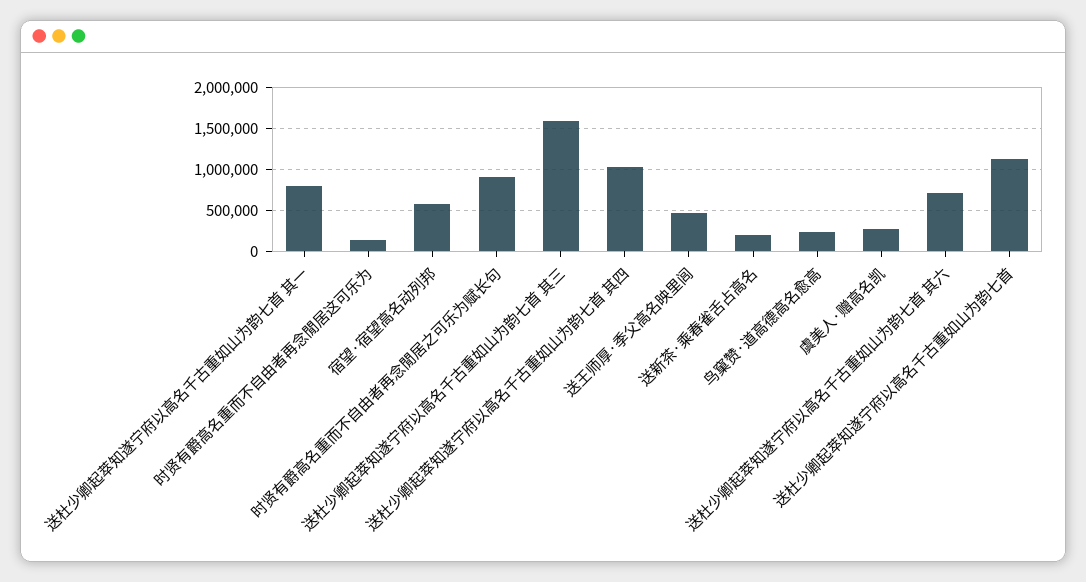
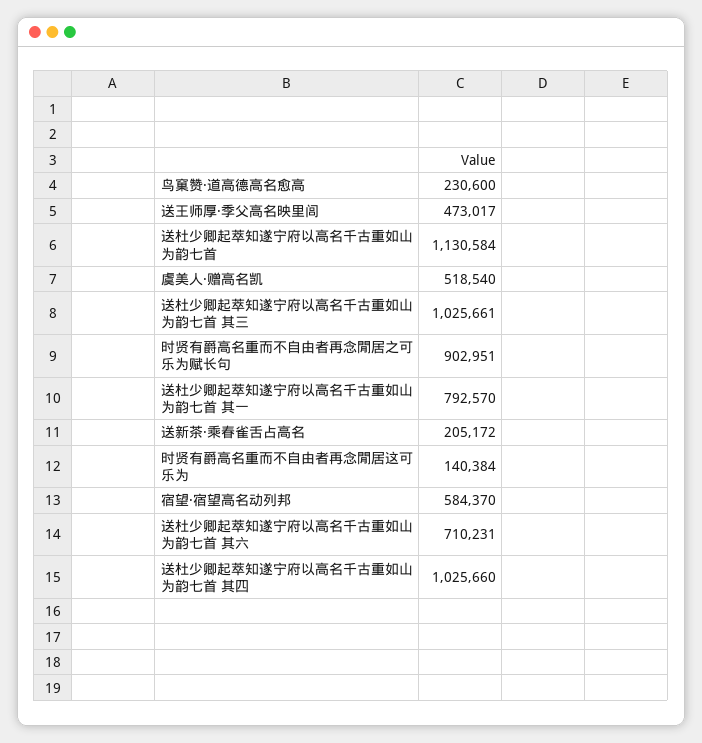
  {
    "送杜少卿起萃知遂宁府以高名千古重如山为韵七首 其一": 792570,
    "时贤有爵高名重而不自由者再念閒居这可乐为": 140384,
    "宿望·宿望高名动列邦": 584370,
    "时贤有爵高名重而不自由者再念閒居之可乐为赋长句": 902951,
-   "送杜少卿起萃知遂宁府以高名千古重如山为韵七首 其三": 1600000,
+   "送杜少卿起萃知遂宁府以高名千古重如山为韵七首 其三": 1025661,
    "送杜少卿起萃知遂宁府以高名千古重如山为韵七首 其四": 1025660,
    "送王师厚·季父高名映里闾": 473017,
    "送新茶·乘春雀舌占高名": 205172,
    "鸟窠赞·道高德高名愈高": 230600,
-   "虞美人·赠高名凯": 300000,
+   "虞美人·赠高名凯": 518540,
    "送杜少卿起萃知遂宁府以高名千古重如山为韵七首 其六": 710231,
    "送杜少卿起萃知遂宁府以高名千古重如山为韵七首": 1130584
  }

